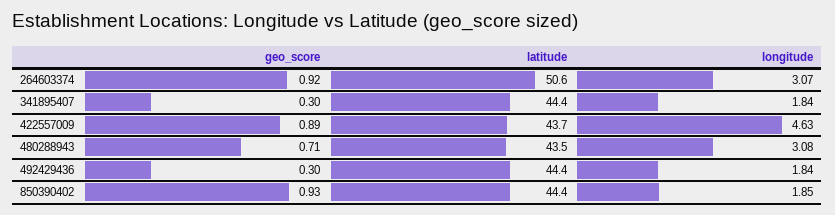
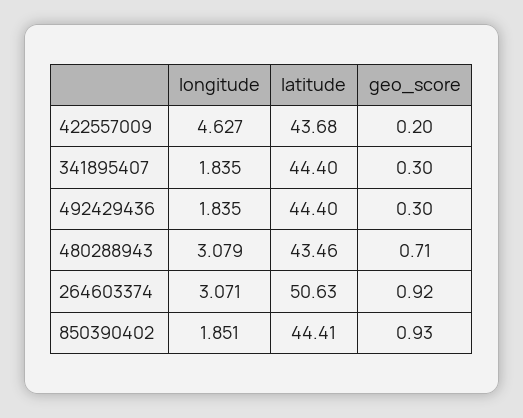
  {
    "geo_score": {
      "264603374": 0.92,
      "341895407": 0.3,
-     "422557009": 0.89,
+     "422557009": 0.2,
      "480288943": 0.71,
      "492429436": 0.3,
      "850390402": 0.93
    },
    "latitude": {
      "264603374": 50.63,
      "341895407": 44.4,
      "422557009": 43.68,
      "480288943": 43.46,
      "492429436": 44.4,
      "850390402": 44.41
    },
    "longitude": {
      "264603374": 3.071,
      "341895407": 1.835,
      "422557009": 4.627,
      "480288943": 3.079,
      "492429436": 1.835,
      "850390402": 1.851
    }
  }

